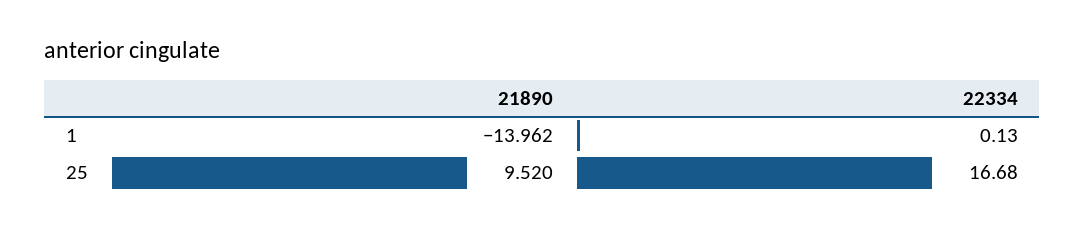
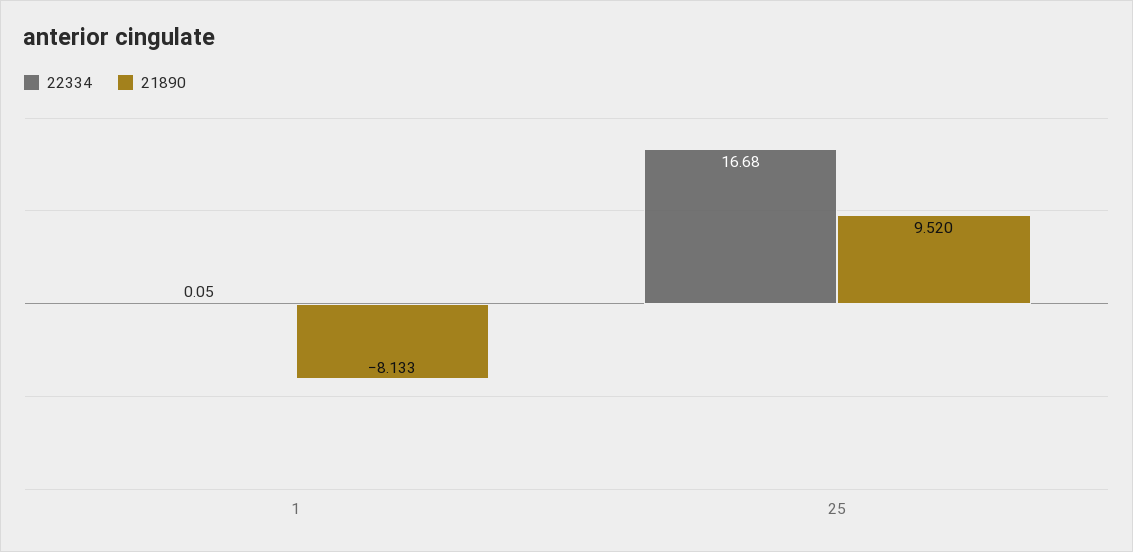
  {
    "21890": {
-     "1": -13.962,
+     "1": -8.133,
      "25": 9.52
    },
    "22334": {
-     "1": 0.13,
+     "1": 0.05,
      "25": 16.68
    }
  }

